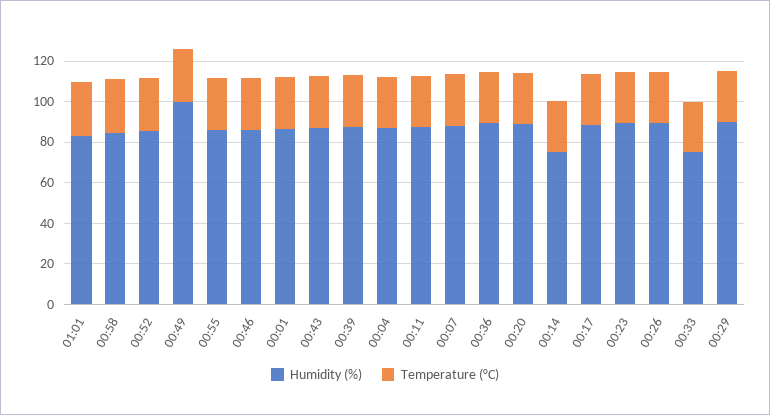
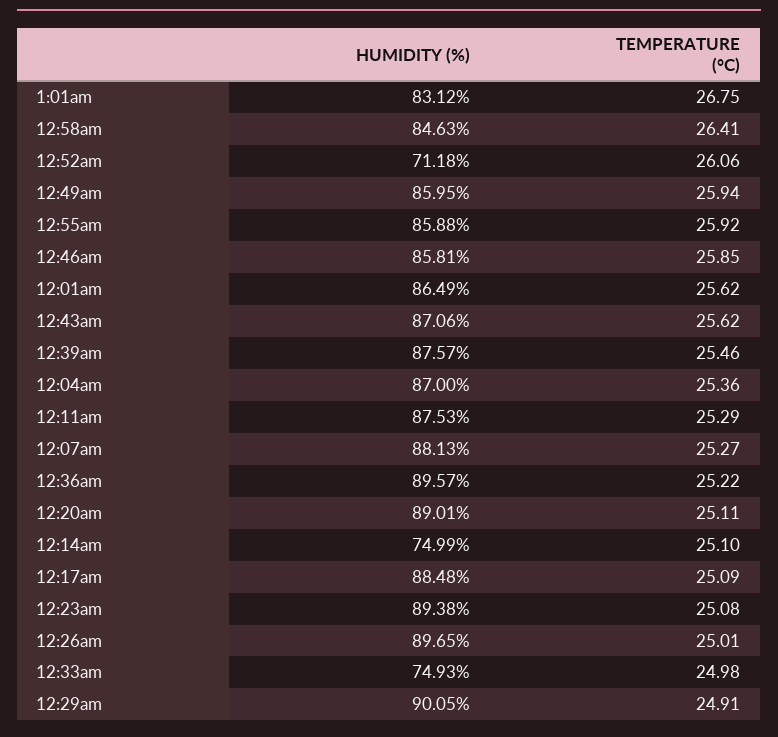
  {
    "Humidity (%)": {
      "01:01": 83.12,
      "00:58": 84.63,
-     "00:52": 85,
+     "00:52": 71.18,
-     "00:49": 100,
+     "00:49": 85.95,
      "00:55": 85.88,
      "00:46": 85.81,
      "00:01": 86.49,
      "00:43": 87.06,
      "00:39": 87.57,
      "00:04": 87,
      "00:11": 87.53,
      "00:07": 88.13,
      "00:36": 89.57,
      "00:20": 89.01,
      "00:14": 74.99,
      "00:17": 88.48,
      "00:23": 89.38,
      "00:26": 89.65,
      "00:33": 74.93,
      "00:29": 90.05
    },
    "Temperature (°C)": {
      "01:01": 26.75,
      "00:58": 26.41,
      "00:52": 26.06,
      "00:49": 25.94,
      "00:55": 25.92,
      "00:46": 25.85,
      "00:01": 25.62,
      "00:43": 25.62,
      "00:39": 25.46,
      "00:04": 25.36,
      "00:11": 25.29,
      "00:07": 25.27,
      "00:36": 25.22,
      "00:20": 25.11,
      "00:14": 25.1,
      "00:17": 25.09,
      "00:23": 25.08,
      "00:26": 25.01,
      "00:33": 24.98,
      "00:29": 24.91
    }
  }

